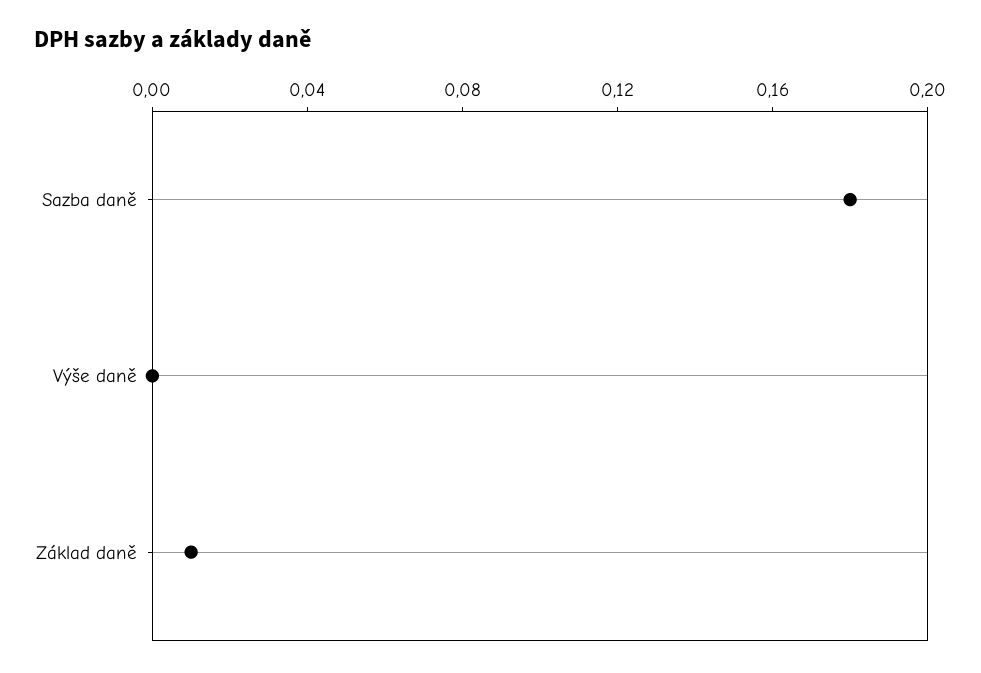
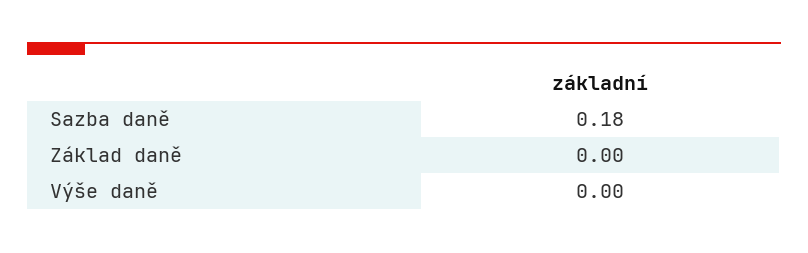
  {
    "Sazba daně": 0.18,
    "Výše daně": 0,
-   "Základ daně": 0.01
+   "Základ daně": 0
  }

